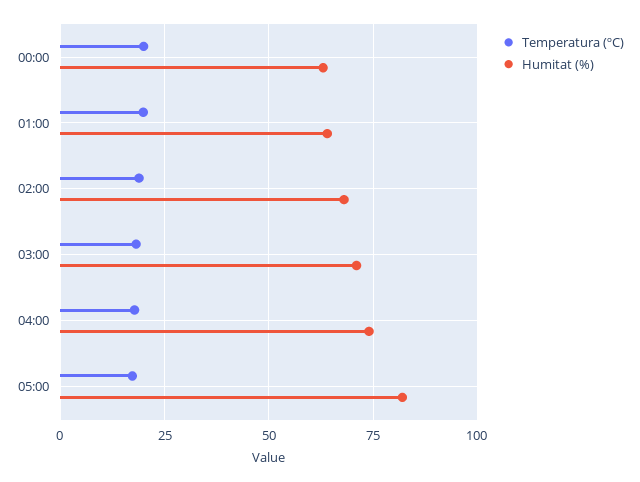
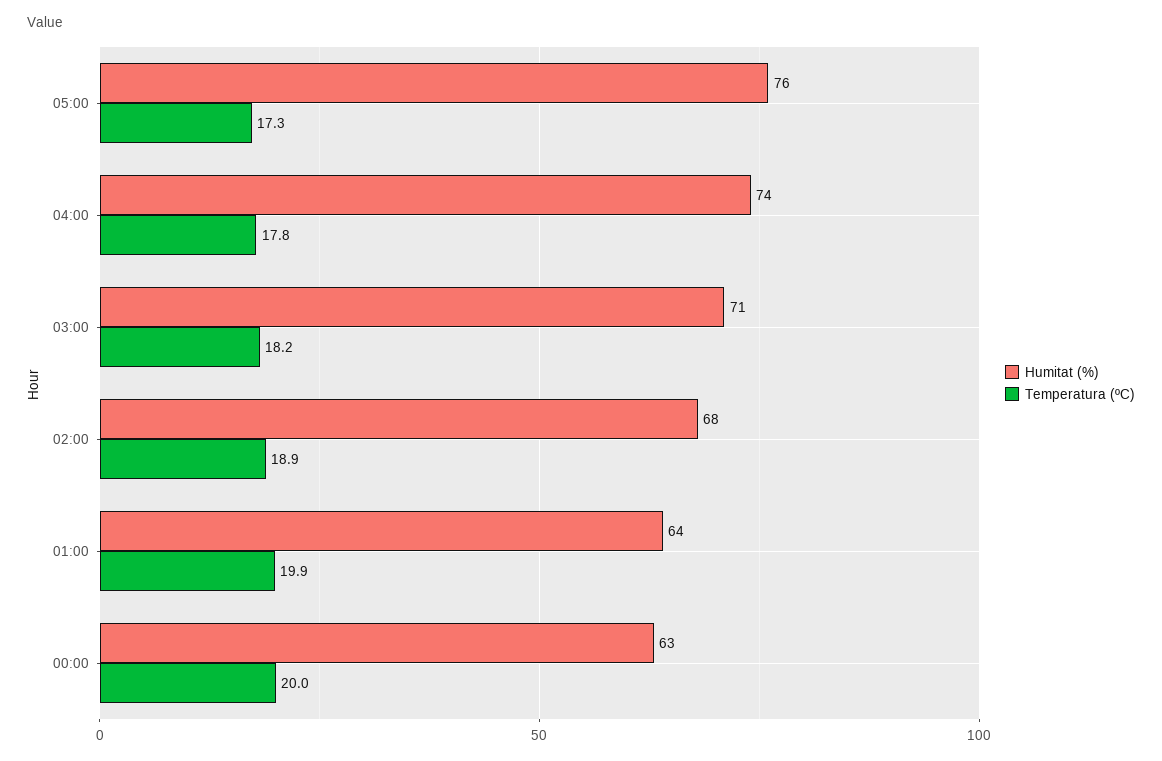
  {
    "Temperatura (ºC)": {
      "00:00": 20,
      "01:00": 19.9,
      "02:00": 18.9,
      "03:00": 18.2,
      "04:00": 17.8,
      "05:00": 17.3
    },
    "Humitat (%)": {
      "00:00": 63,
      "01:00": 64,
      "02:00": 68,
      "03:00": 71,
      "04:00": 74,
-     "05:00": 82.5
+     "05:00": 76
    }
  }

